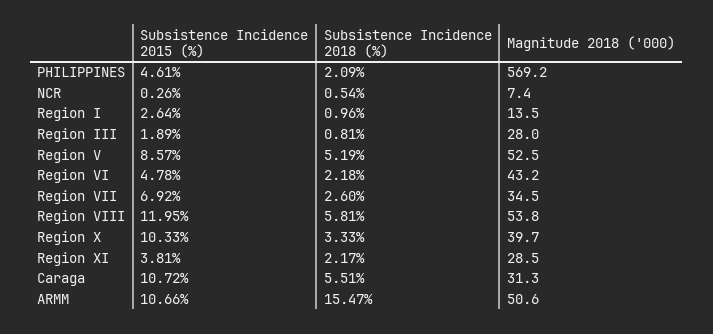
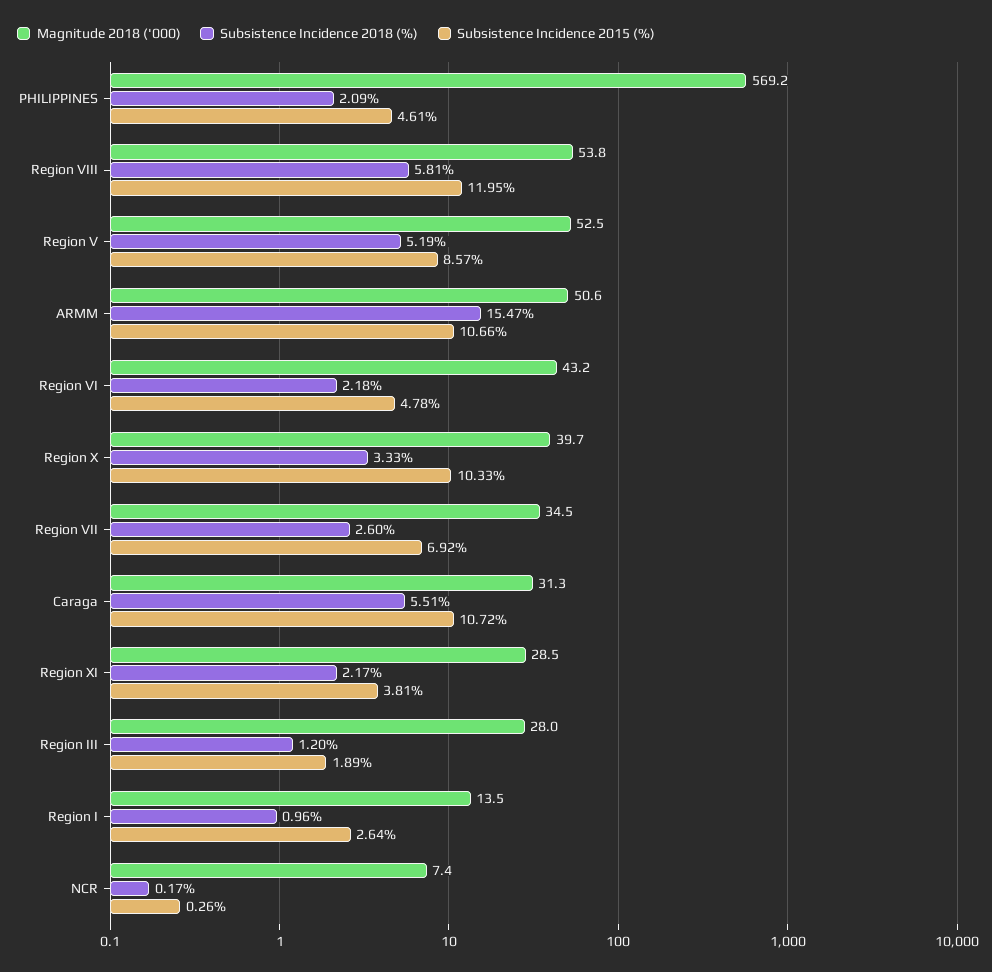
  {
    "Subsistence Incidence 2015 (%)": {
      "PHILIPPINES": 4.61,
      "NCR": 0.26,
      "Region I": 2.64,
      "Region III": 1.89,
      "Region V": 8.57,
      "Region VI": 4.78,
      "Region VII": 6.92,
      "Region VIII": 11.95,
      "Region X": 10.33,
      "Region XI": 3.81,
      "Caraga": 10.72,
      "ARMM": 10.66
    },
    "Subsistence Incidence 2018 (%)": {
      "PHILIPPINES": 2.09,
-     "NCR": 0.54,
+     "NCR": 0.17,
      "Region I": 0.96,
-     "Region III": 0.81,
+     "Region III": 1.2,
      "Region V": 5.19,
      "Region VI": 2.18,
      "Region VII": 2.6,
      "Region VIII": 5.81,
      "Region X": 3.33,
      "Region XI": 2.17,
      "Caraga": 5.51,
      "ARMM": 15.47
    },
    "Magnitude 2018 ('000)": {
      "PHILIPPINES": 569.2,
      "NCR": 7.4,
      "Region I": 13.5,
      "Region III": 28,
      "Region V": 52.5,
      "Region VI": 43.2,
      "Region VII": 34.5,
      "Region VIII": 53.8,
      "Region X": 39.7,
      "Region XI": 28.5,
      "Caraga": 31.3,
      "ARMM": 50.6
    }
  }

